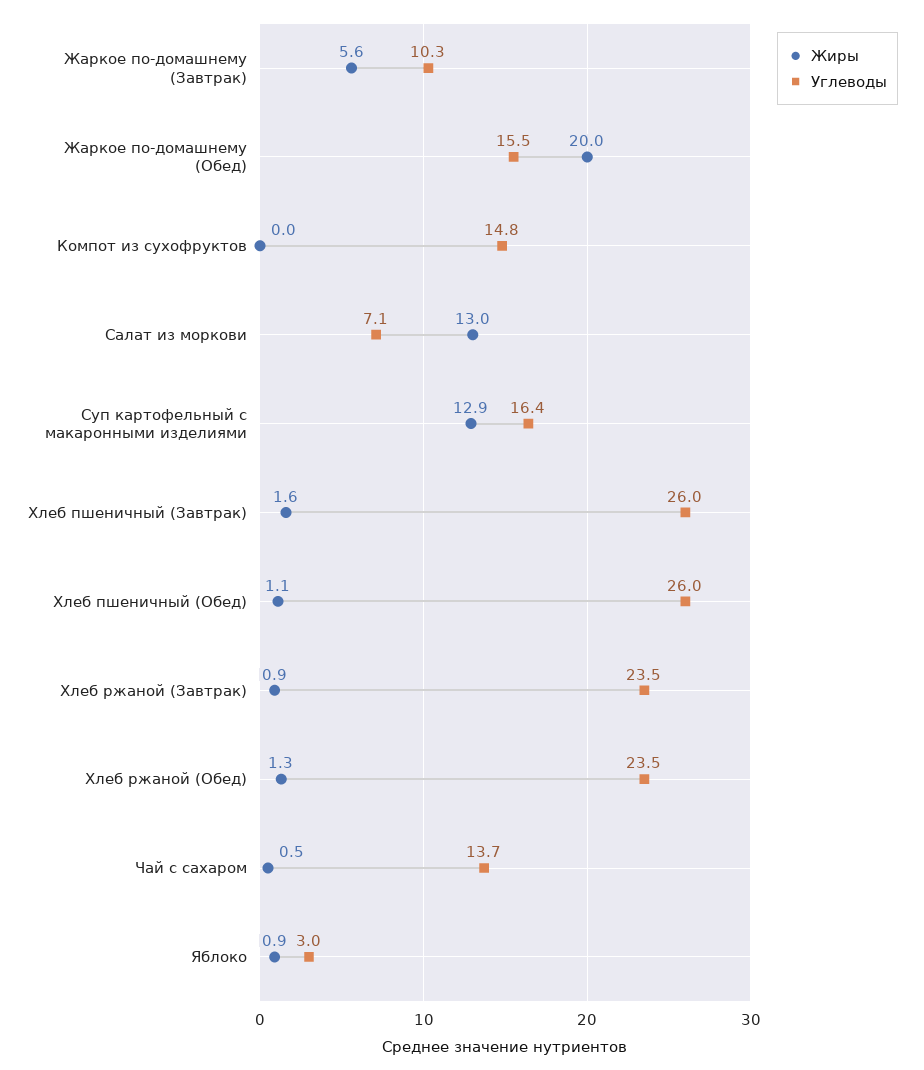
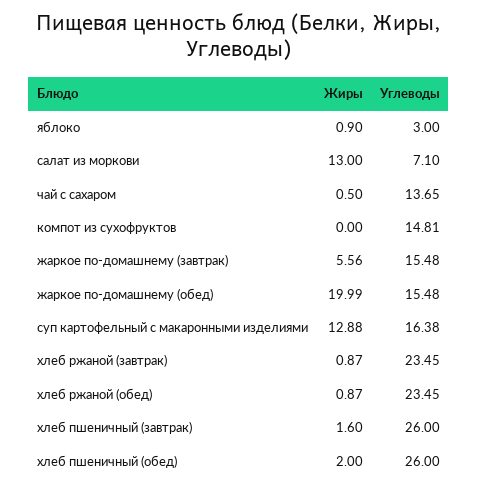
  {
    "Жиры": {
      "Жаркое по-домашнему (Завтрак)": 5.56,
      "Жаркое по-домашнему (Обед)": 19.99,
      "Компот из сухофруктов": 0,
      "Салат из моркови": 13,
      "Суп картофельный с макаронными изделиями": 12.88,
      "Хлеб пшеничный (Завтрак)": 1.6,
-     "Хлеб пшеничный (Обед)": 1.1,
+     "Хлеб пшеничный (Обед)": 2,
      "Хлеб ржаной (Завтрак)": 0.87,
-     "Хлеб ржаной (Обед)": 1.3,
+     "Хлеб ржаной (Обед)": 0.87,
      "Чай с сахаром": 0.5,
      "Яблоко": 0.9
    },
    "Углеводы": {
-     "Жаркое по-домашнему (Завтрак)": 10.3,
+     "Жаркое по-домашнему (Завтрак)": 15.48,
      "Жаркое по-домашнему (Обед)": 15.48,
      "Компот из сухофруктов": 14.81,
      "Салат из моркови": 7.1,
      "Суп картофельный с макаронными изделиями": 16.38,
      "Хлеб пшеничный (Завтрак)": 26,
      "Хлеб пшеничный (Обед)": 26,
      "Хлеб ржаной (Завтрак)": 23.45,
      "Хлеб ржаной (Обед)": 23.45,
      "Чай с сахаром": 13.65,
      "Яблоко": 3
    }
  }

